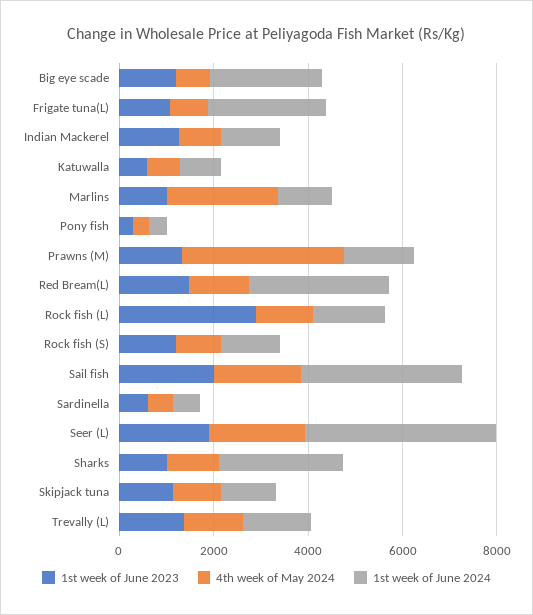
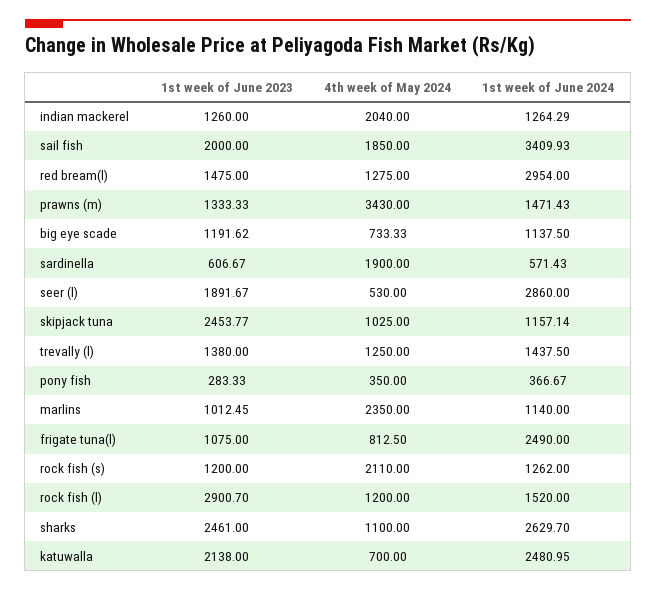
  {
    "1st week of June 2023": {
      "Big eye scade": 1191.62,
      "Frigate tuna(L)": 1075,
      "Indian Mackerel": 1260,
-     "Katuwalla": 500,
+     "Katuwalla": 2138,
      "Marlins": 1012.45,
      "Pony fish": 283.33,
      "Prawns (M)": 1333.33,
      "Red Bream(L)": 1475,
      "Rock fish (L)": 2900.7,
      "Rock fish (S)": 1200,
      "Sail fish": 2000,
      "Sardinella": 606.67,
      "Seer (L)": 1891.67,
-     "Sharks": 1000,
+     "Sharks": 2461,
-     "Skipjack tuna": 1000,
+     "Skipjack tuna": 2453.77,
      "Trevally (L)": 1380
    },
    "4th week of May 2024": {
      "Big eye scade": 733.33,
      "Frigate tuna(L)": 812.5,
-     "Indian Mackerel": 1000,
+     "Indian Mackerel": 2040,
      "Katuwalla": 700,
      "Marlins": 2350,
      "Pony fish": 350,
      "Prawns (M)": 3430,
      "Red Bream(L)": 1275,
      "Rock fish (L)": 1200,
-     "Rock fish (S)": 1000,
+     "Rock fish (S)": 2110,
      "Sail fish": 1850,
-     "Sardinella": 500,
+     "Sardinella": 1900,
-     "Seer (L)": 2000,
+     "Seer (L)": 530,
      "Sharks": 1100,
      "Skipjack tuna": 1025,
      "Trevally (L)": 1250
    },
    "1st week of June 2024": {
-     "Big eye scade": 2500,
+     "Big eye scade": 1137.5,
      "Frigate tuna(L)": 2490,
      "Indian Mackerel": 1264.29,
-     "Katuwalla": 1000,
+     "Katuwalla": 2480.95,
      "Marlins": 1140,
      "Pony fish": 366.67,
      "Prawns (M)": 1471.43,
      "Red Bream(L)": 2954,
      "Rock fish (L)": 1520,
      "Rock fish (S)": 1262,
      "Sail fish": 3409.93,
      "Sardinella": 571.43,
-     "Seer (L)": 4000,
+     "Seer (L)": 2860,
      "Sharks": 2629.7,
      "Skipjack tuna": 1157.14,
      "Trevally (L)": 1437.5
    }
  }

